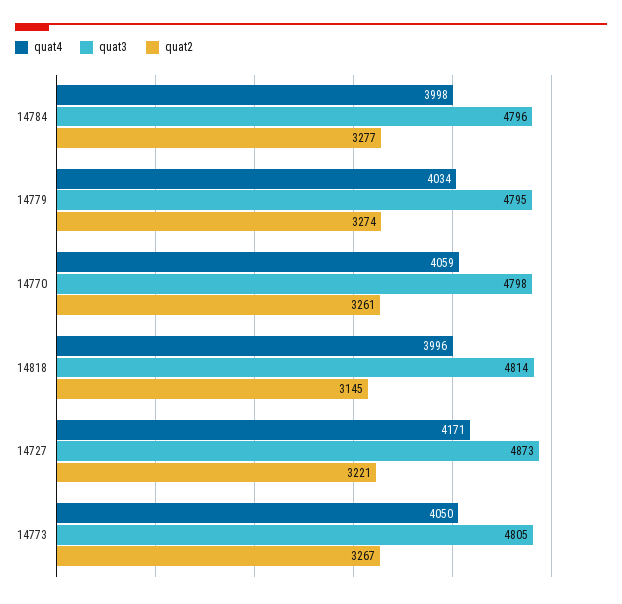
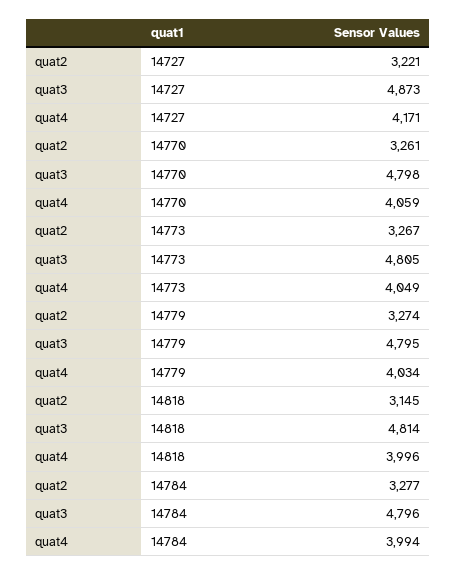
  {
    "quat4": {
-     "14784": 3998,
+     "14784": 3994,
      "14779": 4034,
      "14770": 4059,
      "14818": 3996,
      "14727": 4171,
-     "14773": 4050
+     "14773": 4049
    },
    "quat3": {
      "14784": 4796,
      "14779": 4795,
      "14770": 4798,
      "14818": 4814,
      "14727": 4873,
      "14773": 4805
    },
    "quat2": {
      "14784": 3277,
      "14779": 3274,
      "14770": 3261,
      "14818": 3145,
      "14727": 3221,
      "14773": 3267
    }
  }

